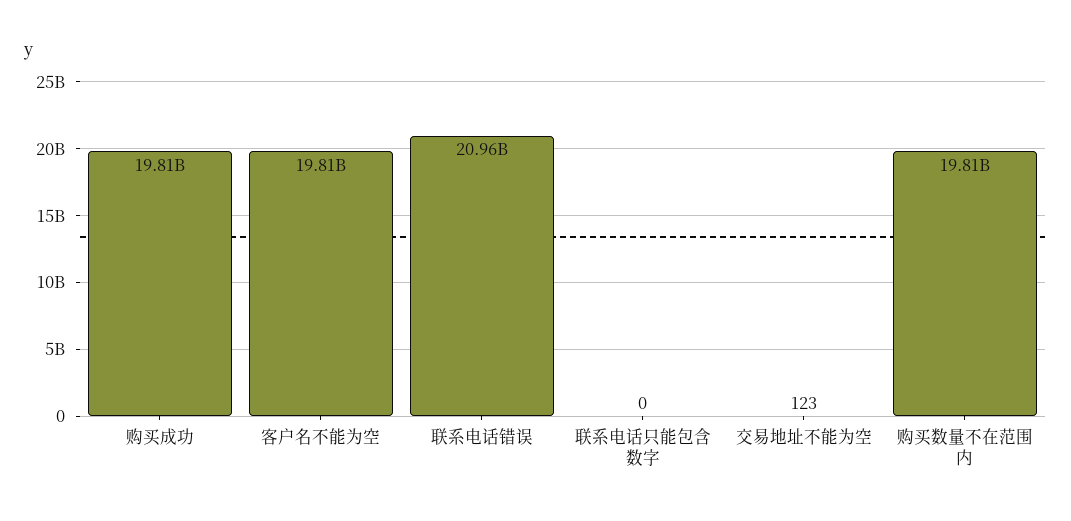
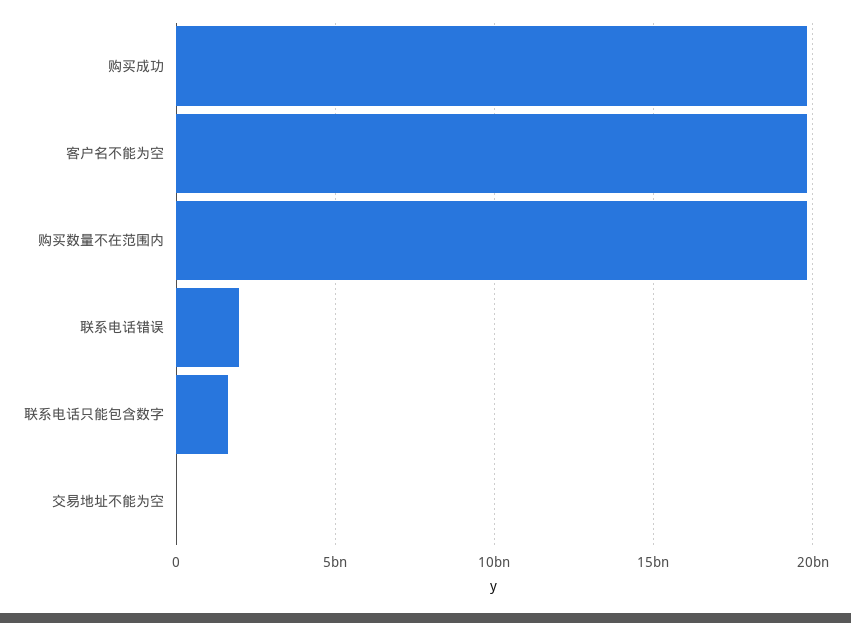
  {
    "购买成功": 19810000000,
    "客户名不能为空": 19810000000,
-   "联系电话错误": 20960000000,
+   "联系电话错误": 2000000000,
-   "联系电话只能包含数字": 0,
+   "联系电话只能包含数字": 1500000000,
    "交易地址不能为空": 123,
    "购买数量不在范围内": 19810000000
  }

